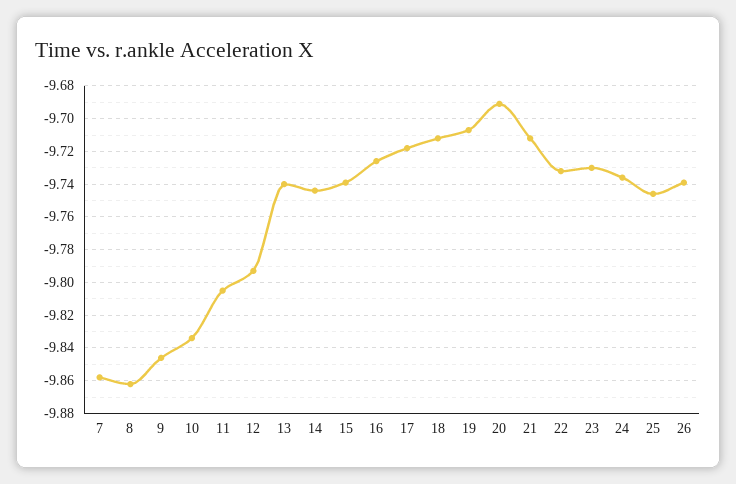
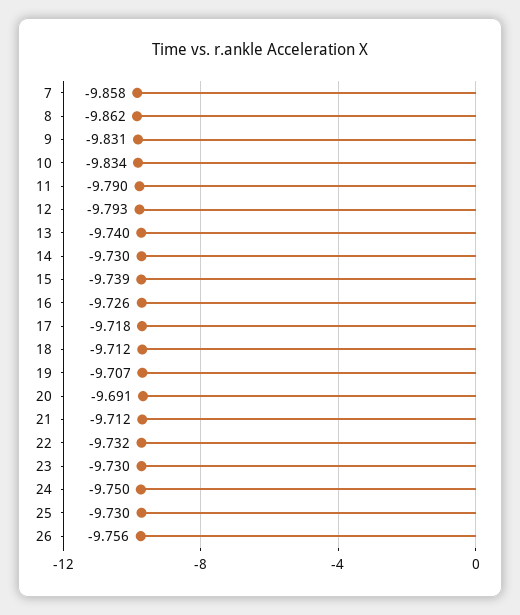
  {
    "7": -9.858,
    "8": -9.862,
-   "9": -9.845,
+   "9": -9.831,
    "10": -9.834,
-   "11": -9.805,
+   "11": -9.79,
    "12": -9.793,
    "13": -9.74,
-   "14": -9.745,
+   "14": -9.73,
    "15": -9.739,
    "16": -9.726,
    "17": -9.718,
    "18": -9.712,
    "19": -9.707,
    "20": -9.691,
    "21": -9.712,
    "22": -9.732,
    "23": -9.73,
-   "24": -9.735,
+   "24": -9.75,
-   "25": -9.745,
+   "25": -9.73,
-   "26": -9.74
+   "26": -9.756
  }

